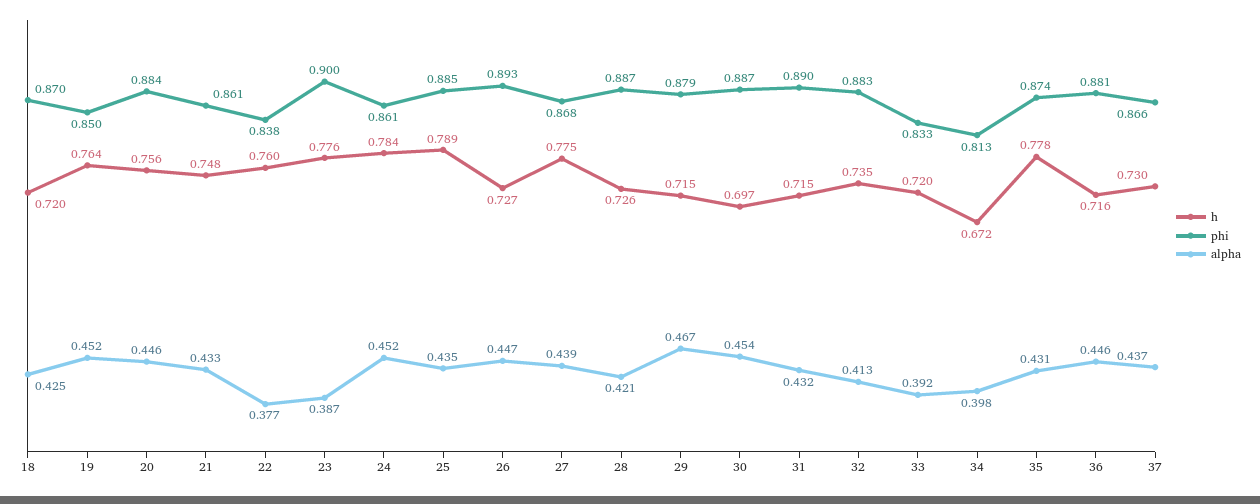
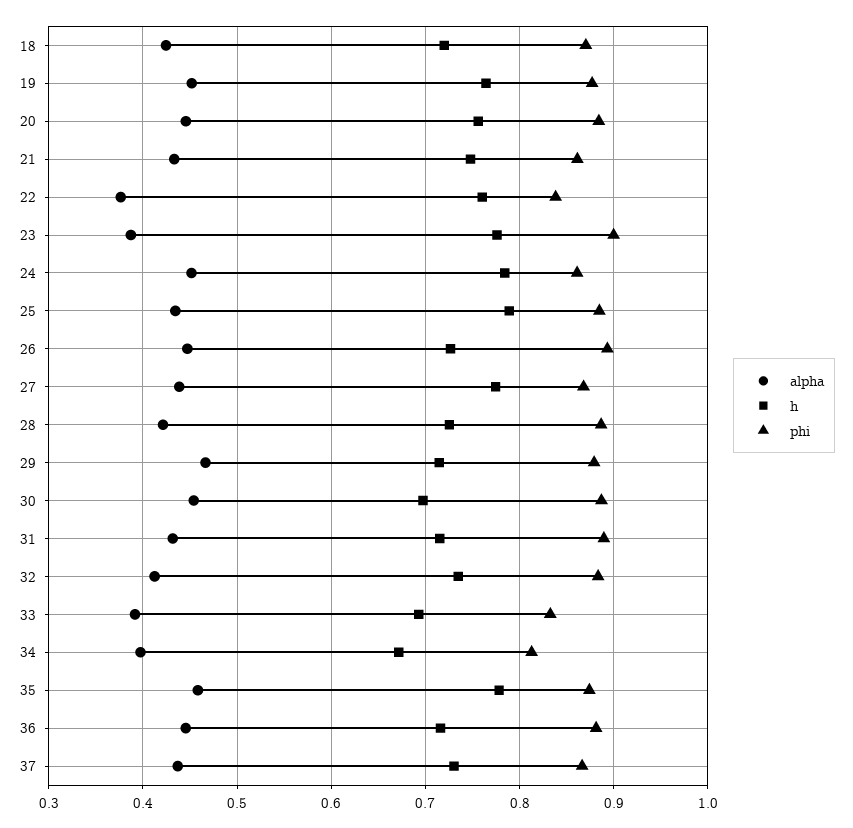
  {
    "h": {
      "18": 0.72,
      "19": 0.764,
      "20": 0.756,
      "21": 0.748,
      "22": 0.76,
      "23": 0.776,
      "24": 0.784,
      "25": 0.789,
      "26": 0.727,
      "27": 0.775,
      "28": 0.726,
      "29": 0.715,
      "30": 0.697,
      "31": 0.715,
      "32": 0.735,
-     "33": 0.72,
+     "33": 0.69,
      "34": 0.672,
      "35": 0.778,
      "36": 0.716,
      "37": 0.73
    },
    "phi": {
      "18": 0.87,
-     "19": 0.85,
+     "19": 0.88,
      "20": 0.884,
      "21": 0.861,
      "22": 0.838,
      "23": 0.9,
      "24": 0.861,
      "25": 0.885,
      "26": 0.893,
      "27": 0.868,
      "28": 0.887,
      "29": 0.879,
      "30": 0.887,
      "31": 0.89,
      "32": 0.883,
      "33": 0.833,
      "34": 0.813,
      "35": 0.874,
      "36": 0.881,
      "37": 0.866
    },
    "alpha": {
      "18": 0.425,
      "19": 0.452,
      "20": 0.446,
      "21": 0.433,
      "22": 0.377,
      "23": 0.387,
      "24": 0.452,
      "25": 0.435,
      "26": 0.447,
      "27": 0.439,
      "28": 0.421,
      "29": 0.467,
      "30": 0.454,
      "31": 0.432,
      "32": 0.413,
      "33": 0.392,
      "34": 0.398,
-     "35": 0.431,
+     "35": 0.46,
      "36": 0.446,
      "37": 0.437
    }
  }

